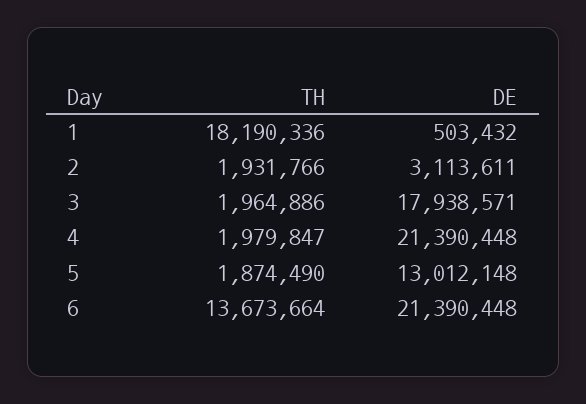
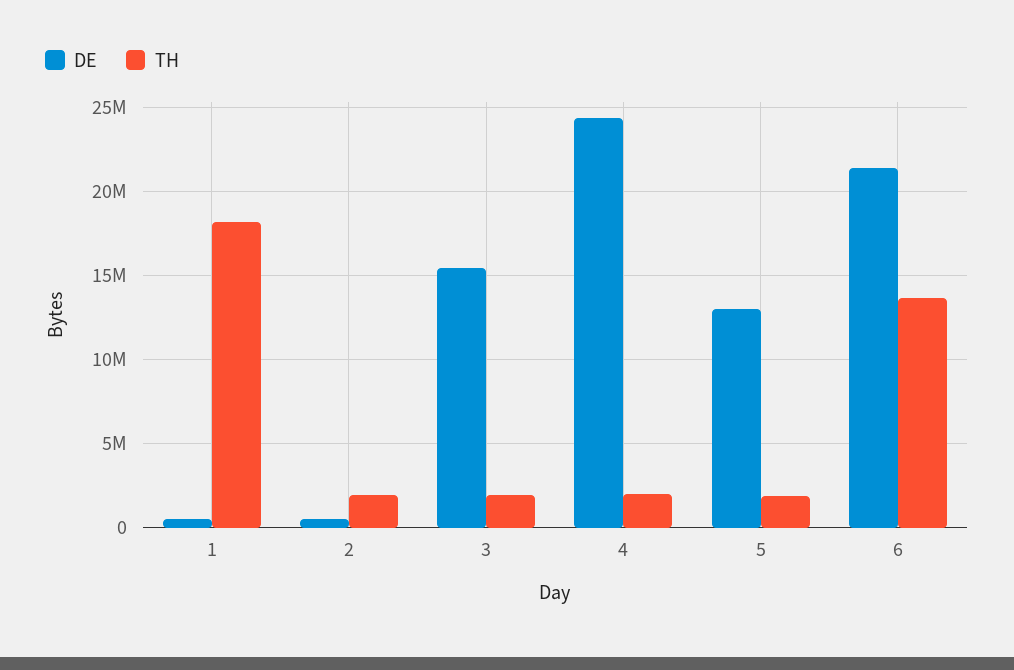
  {
    "TH": {
      "1": 18190336,
      "2": 1931766,
      "3": 1964886,
      "4": 1979847,
      "5": 1874490,
      "6": 13673664
    },
    "DE": {
      "1": 503432,
-     "2": 3113611,
+     "2": 500000,
-     "3": 17938571,
+     "3": 15500000,
-     "4": 21390448,
+     "4": 24500000,
      "5": 13012148,
      "6": 21390448
    }
  }

